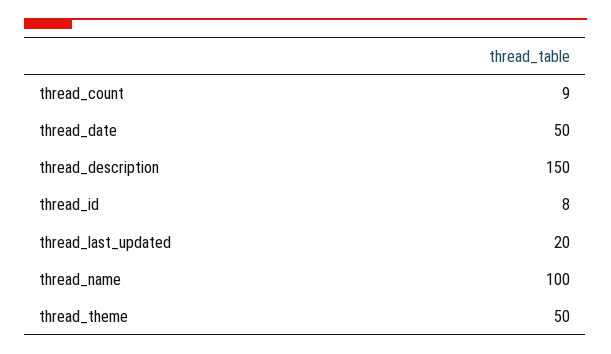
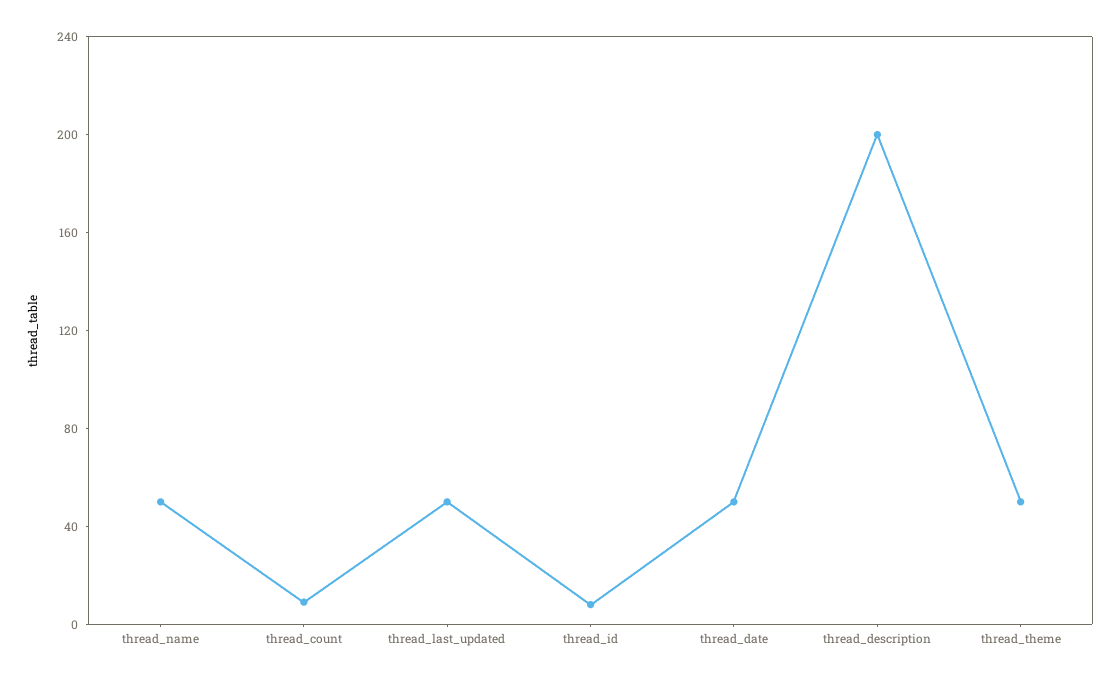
  {
    "thread_count": 9,
    "thread_date": 50,
-   "thread_description": 150,
+   "thread_description": 200,
    "thread_id": 8,
-   "thread_last_updated": 20,
+   "thread_last_updated": 50,
-   "thread_name": 100,
+   "thread_name": 50,
    "thread_theme": 50
  }

